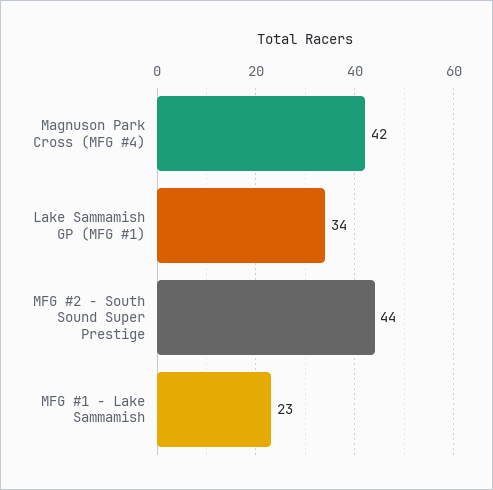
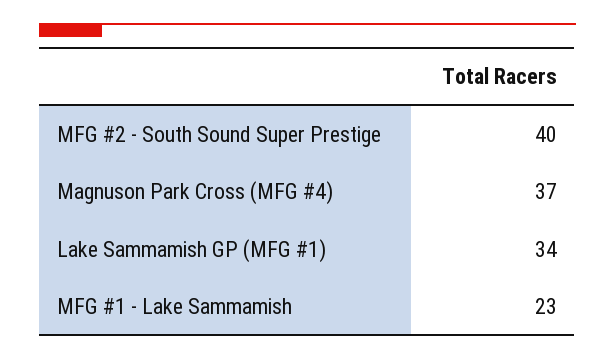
  {
-   "Magnuson Park Cross (MFG #4)": 42,
+   "Magnuson Park Cross (MFG #4)": 37,
    "Lake Sammamish GP (MFG #1)": 34,
-   "MFG #2 - South Sound Super Prestige": 44,
+   "MFG #2 - South Sound Super Prestige": 40,
    "MFG #1 - Lake Sammamish": 23
  }

